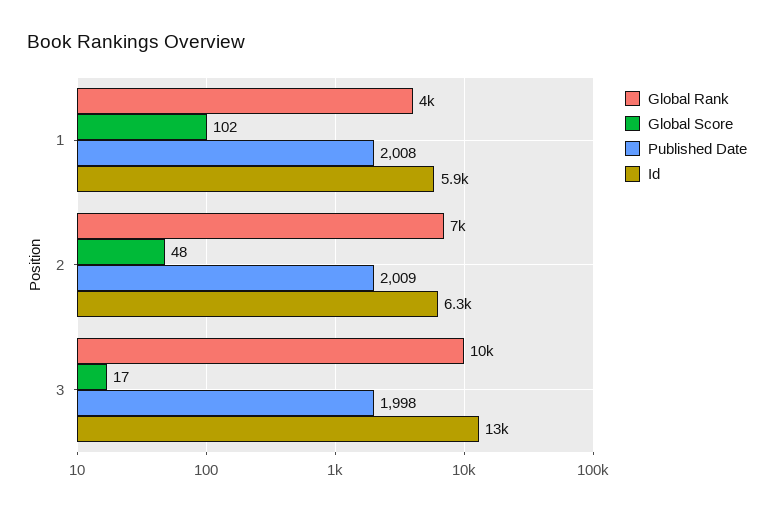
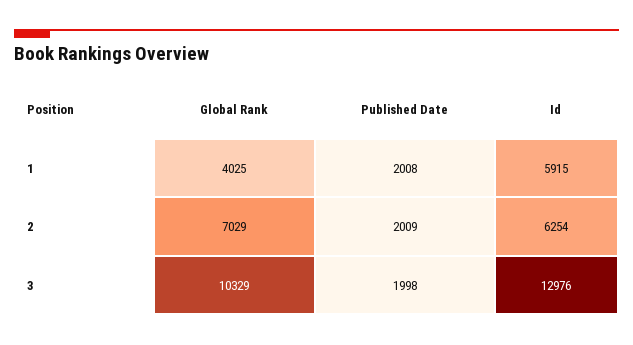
  {
    "Global Rank": {
      "1": 4025,
      "2": 7029,
      "3": 10329
    },
-   "Global Score": {
-     "1": 102,
-     "2": 48,
-     "3": 17
-   },
    "Published Date": {
      "1": 2008,
      "2": 2009,
      "3": 1998
    },
    "Id": {
      "1": 5915,
      "2": 6254,
      "3": 12976
    }
  }

